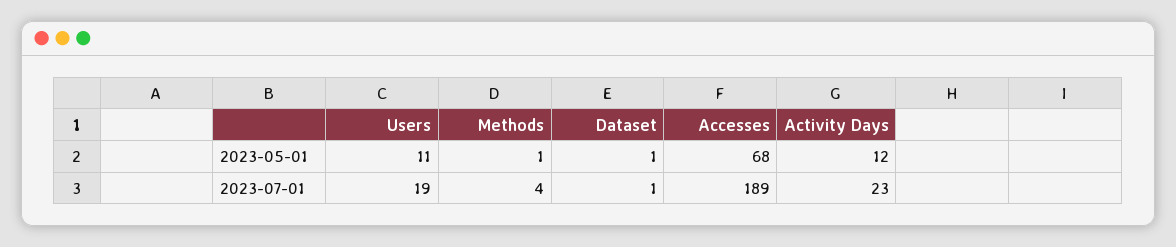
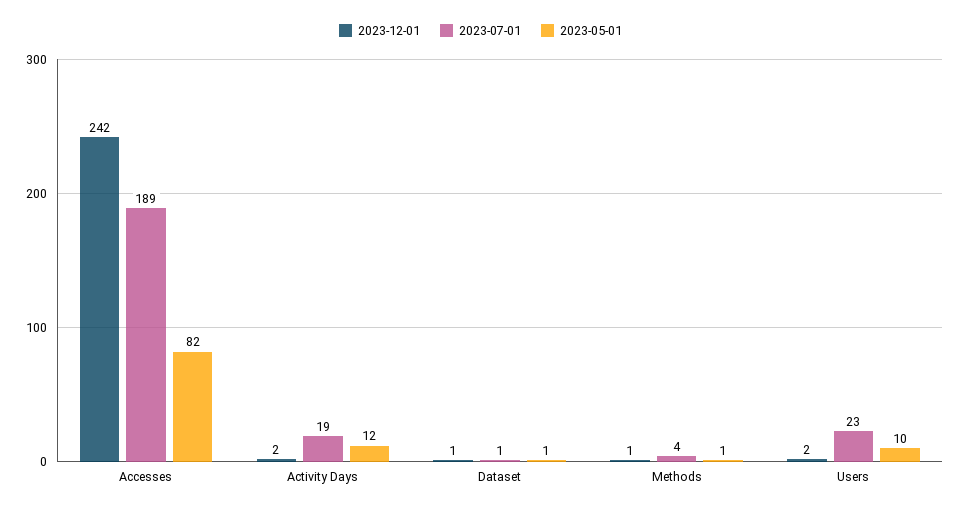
  {
    "2023-05-01": {
-     "Users": 11,
+     "Users": 10,
      "Methods": 1,
      "Dataset": 1,
-     "Accesses": 68,
+     "Accesses": 82,
      "Activity Days": 12
    },
    "2023-07-01": {
-     "Users": 19,
+     "Users": 23,
      "Methods": 4,
      "Dataset": 1,
      "Accesses": 189,
-     "Activity Days": 23
+     "Activity Days": 19
-   }
+   },
+   "2023-12-01": {
+     "Accesses": 242,
+     "Activity Days": 2,
+     "Dataset": 1,
+     "Methods": 1,
+     "Users": 2
+   }
  }

